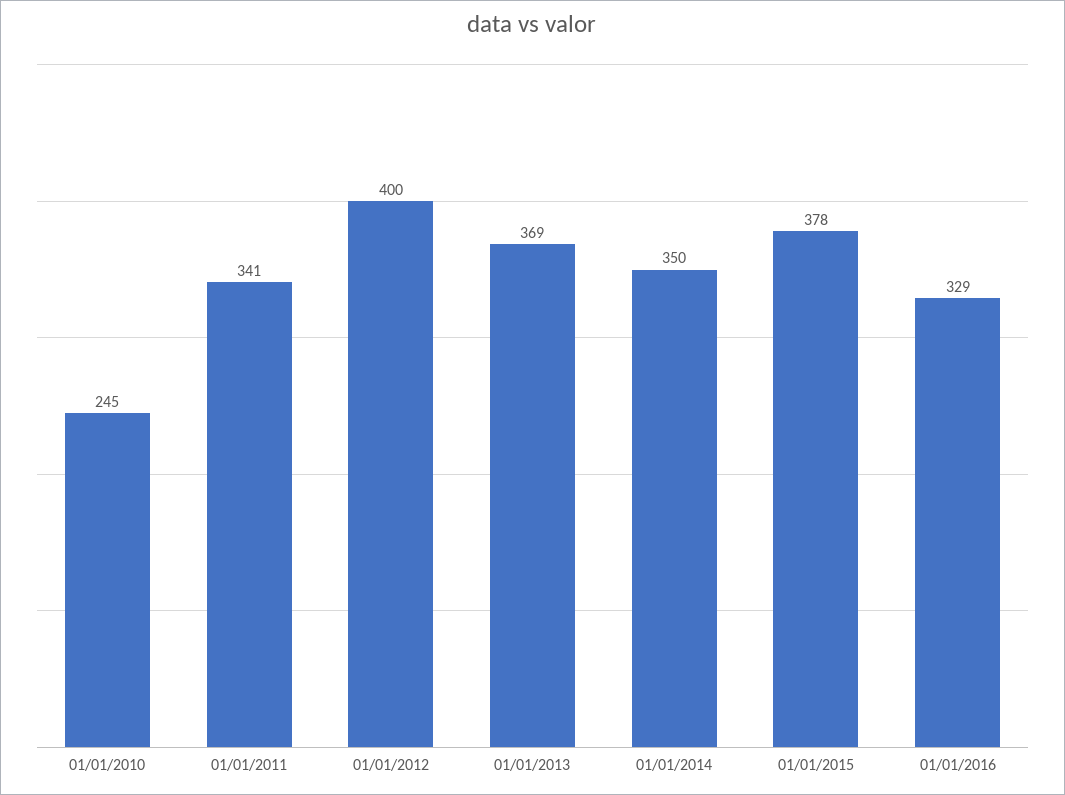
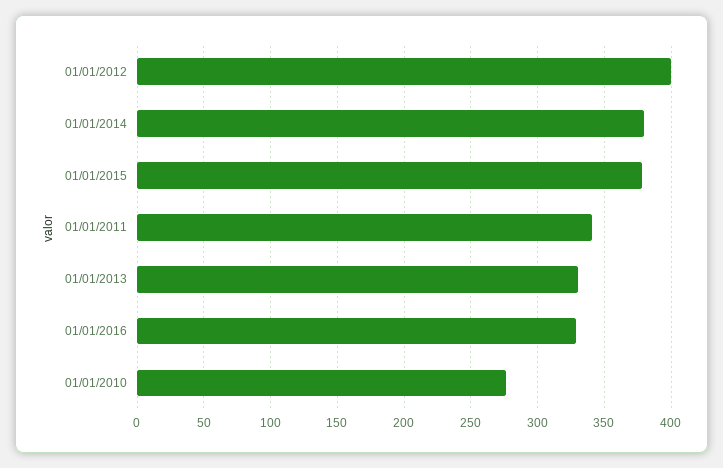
  {
-   "01/01/2010": 245,
+   "01/01/2010": 275,
    "01/01/2011": 341,
    "01/01/2012": 400,
-   "01/01/2013": 369,
+   "01/01/2013": 330,
-   "01/01/2014": 350,
+   "01/01/2014": 380,
    "01/01/2015": 378,
    "01/01/2016": 329
  }

